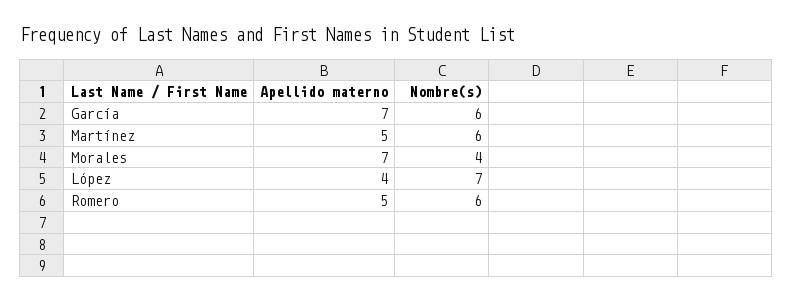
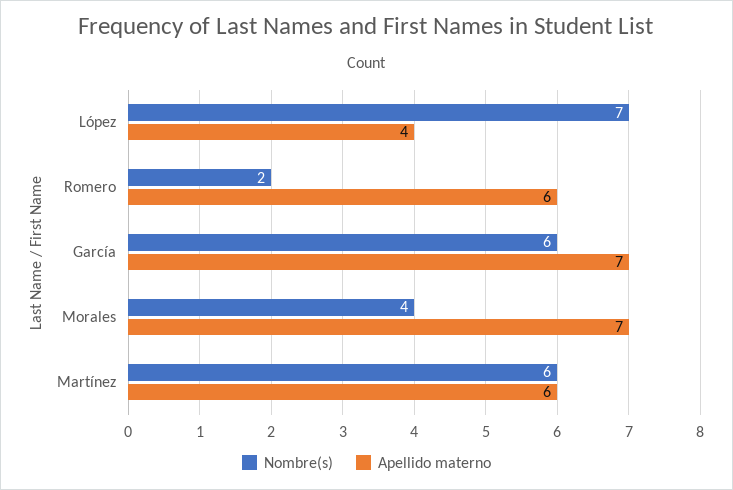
  {
    "Apellido materno": {
      "García": 7,
-     "Martínez": 5,
+     "Martínez": 6,
      "Morales": 7,
      "López": 4,
-     "Romero": 5
+     "Romero": 6
    },
    "Nombre(s)": {
      "García": 6,
      "Martínez": 6,
      "Morales": 4,
      "López": 7,
-     "Romero": 6
+     "Romero": 2
    }
  }

